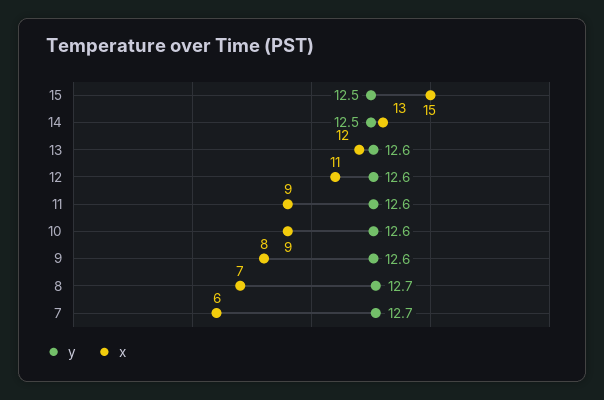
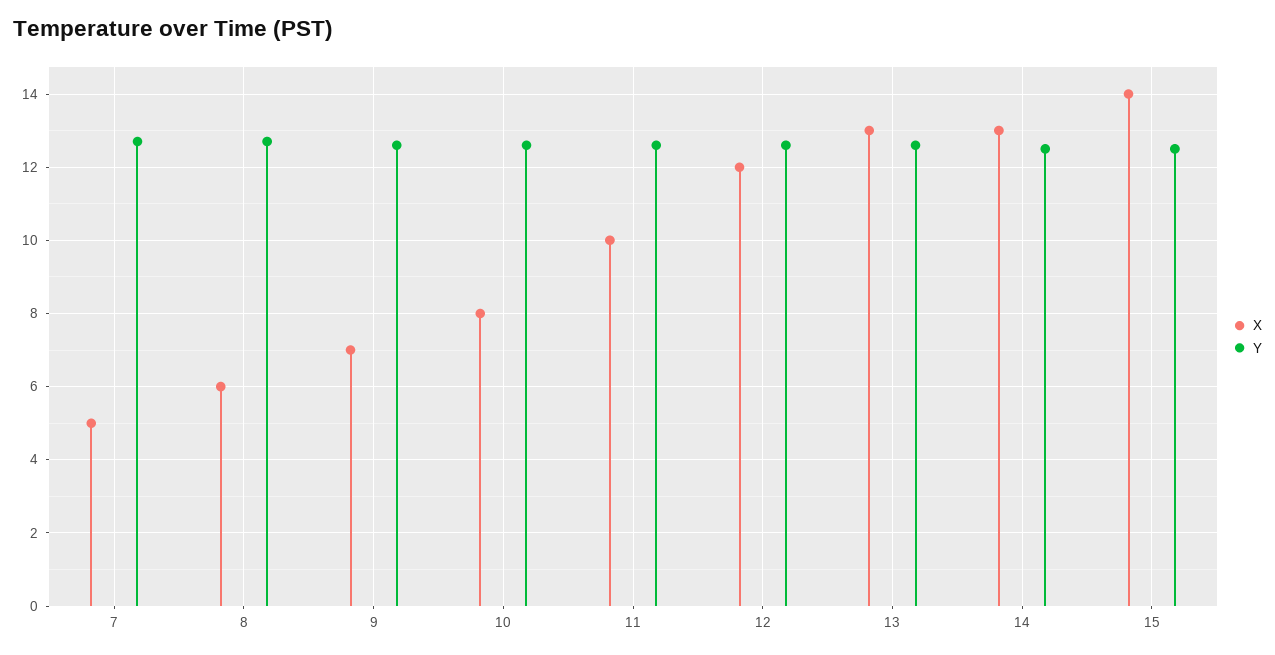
  {
    "y": {
      "15": 12.5,
      "14": 12.5,
      "13": 12.6,
      "12": 12.6,
      "11": 12.6,
      "10": 12.6,
      "9": 12.6,
      "8": 12.7,
      "7": 12.7
    },
    "x": {
-     "15": 15,
+     "15": 14,
      "14": 13,
-     "13": 12,
+     "13": 13,
-     "12": 11,
+     "12": 12,
-     "11": 9,
+     "11": 10,
-     "10": 9,
+     "10": 8,
-     "9": 8,
+     "9": 7,
-     "8": 7,
+     "8": 6,
-     "7": 6
+     "7": 5
    }
  }

